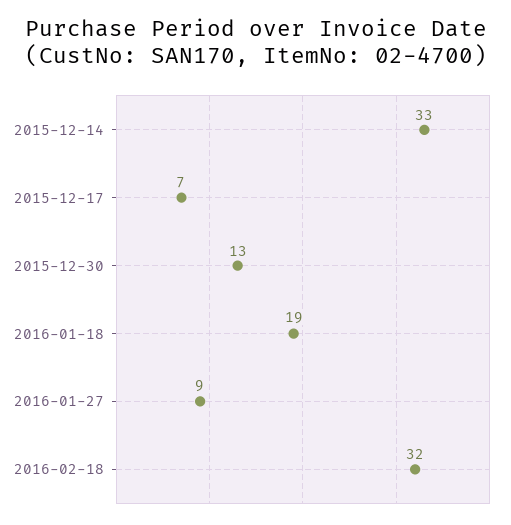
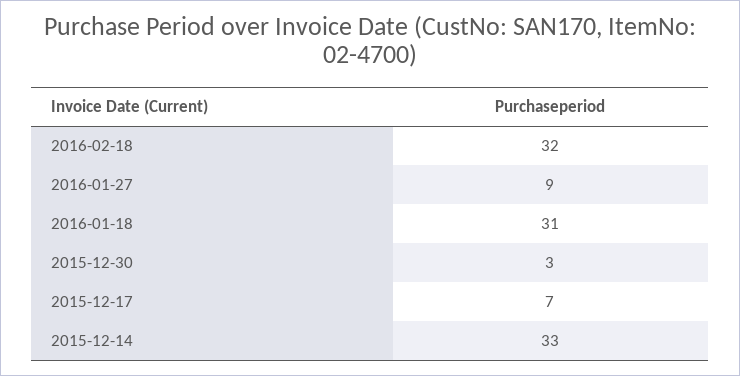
  {
    "2015-12-14": 33,
    "2015-12-17": 7,
-   "2015-12-30": 13,
+   "2015-12-30": 3,
-   "2016-01-18": 19,
+   "2016-01-18": 31,
    "2016-01-27": 9,
    "2016-02-18": 32
  }

